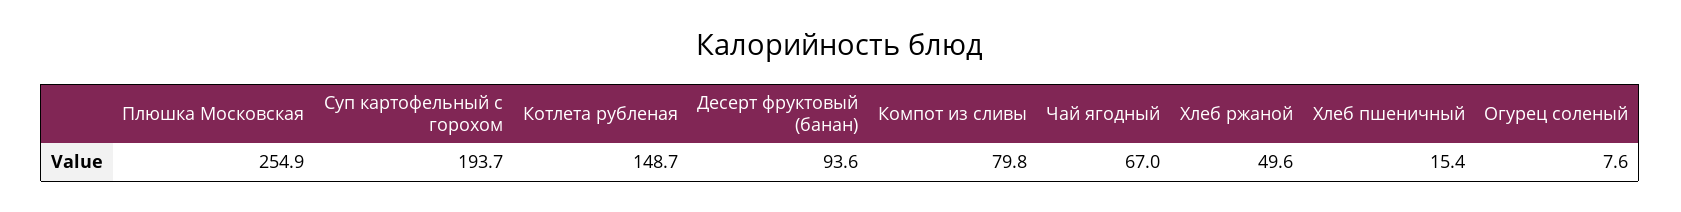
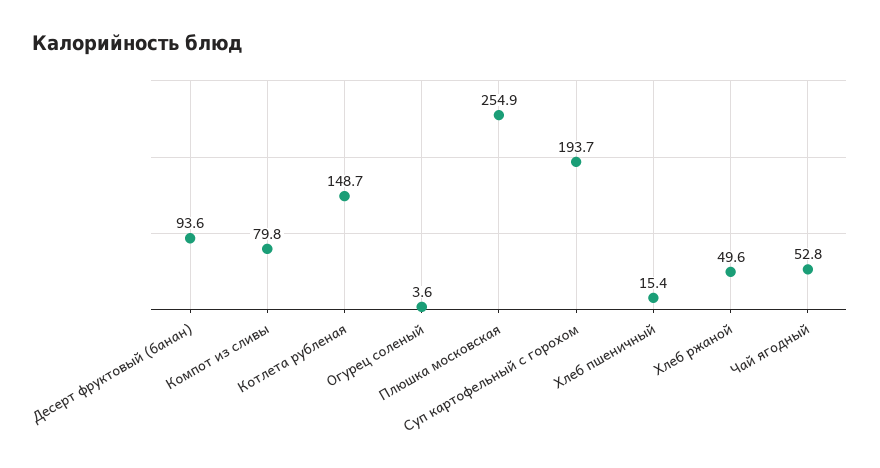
  {
    "Плюшка Московская": 254.9,
    "Суп картофельный с горохом": 193.7,
    "Котлета рубленая": 148.7,
    "Десерт фруктовый (банан)": 93.6,
    "Компот из сливы": 79.8,
-   "Чай ягодный": 67,
+   "Чай ягодный": 52.8,
    "Хлеб ржаной": 49.6,
    "Хлеб пшеничный": 15.4,
-   "Огурец соленый": 7.6
+   "Огурец соленый": 3.6
  }

